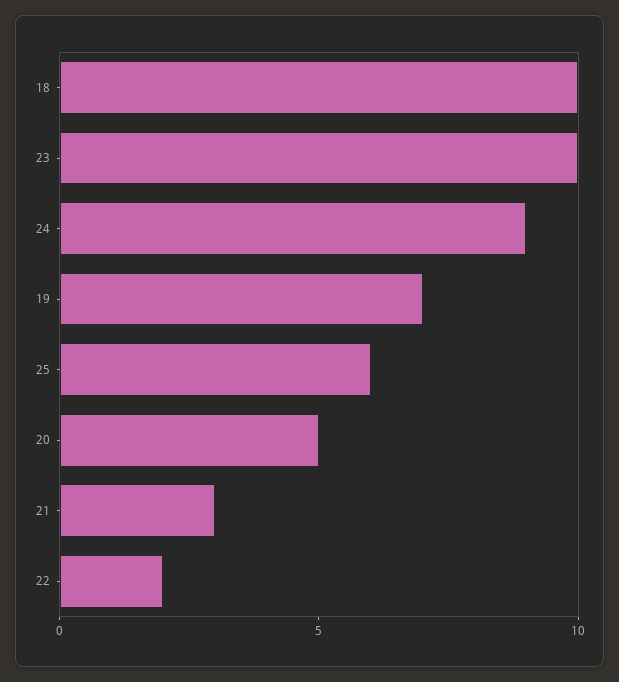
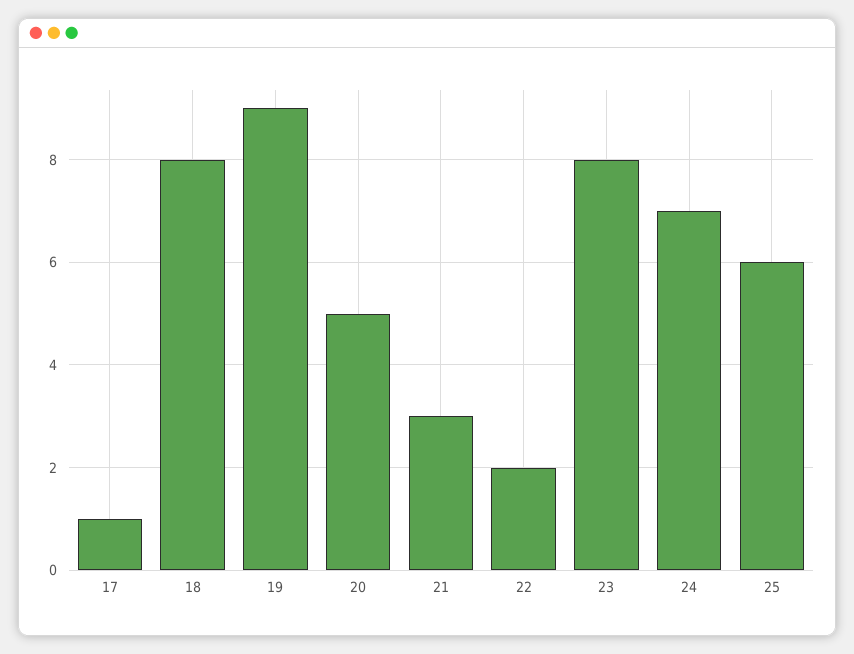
  {
-   "18": 10,
+   "18": 8,
-   "23": 10,
+   "23": 8,
-   "24": 9,
+   "24": 7,
-   "19": 7,
+   "19": 9,
    "25": 6,
    "20": 5,
    "21": 3,
-   "22": 2
+   "22": 2,
+   "17": 1
  }

